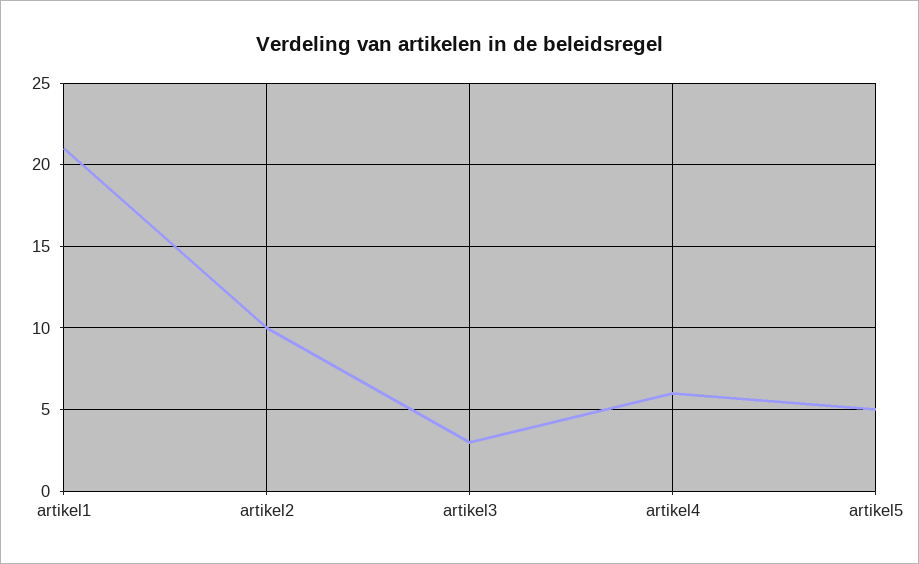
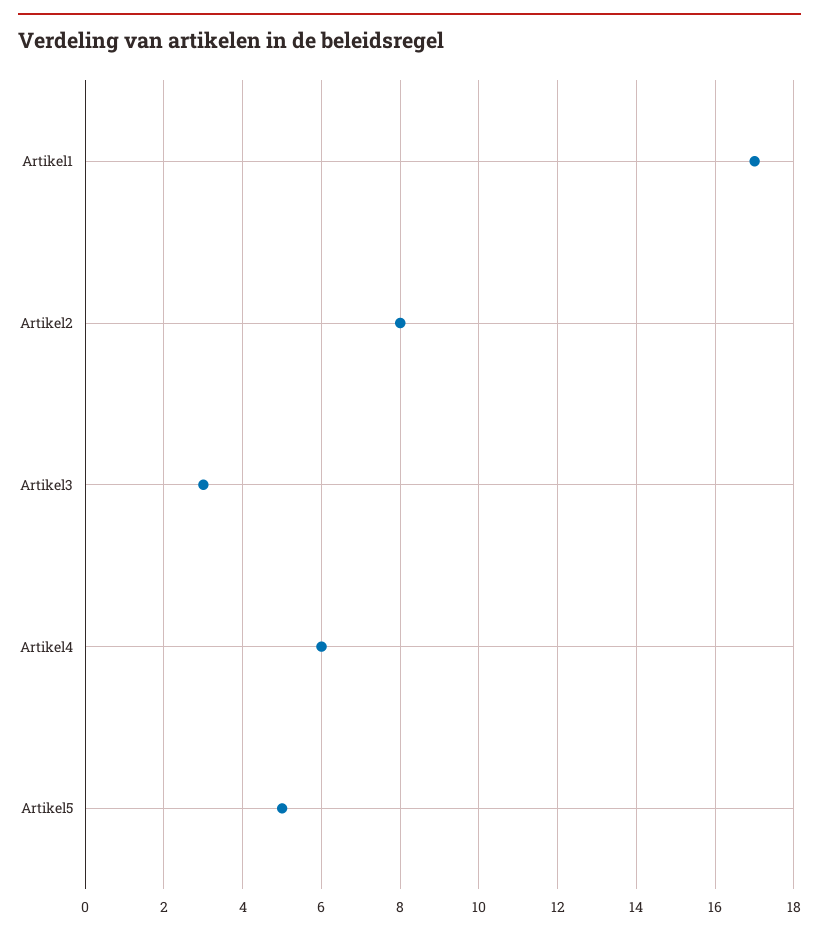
  {
-   "artikel1": 21,
+   "artikel1": 17,
-   "artikel2": 10,
+   "artikel2": 8,
    "artikel3": 3,
    "artikel4": 6,
    "artikel5": 5
  }

